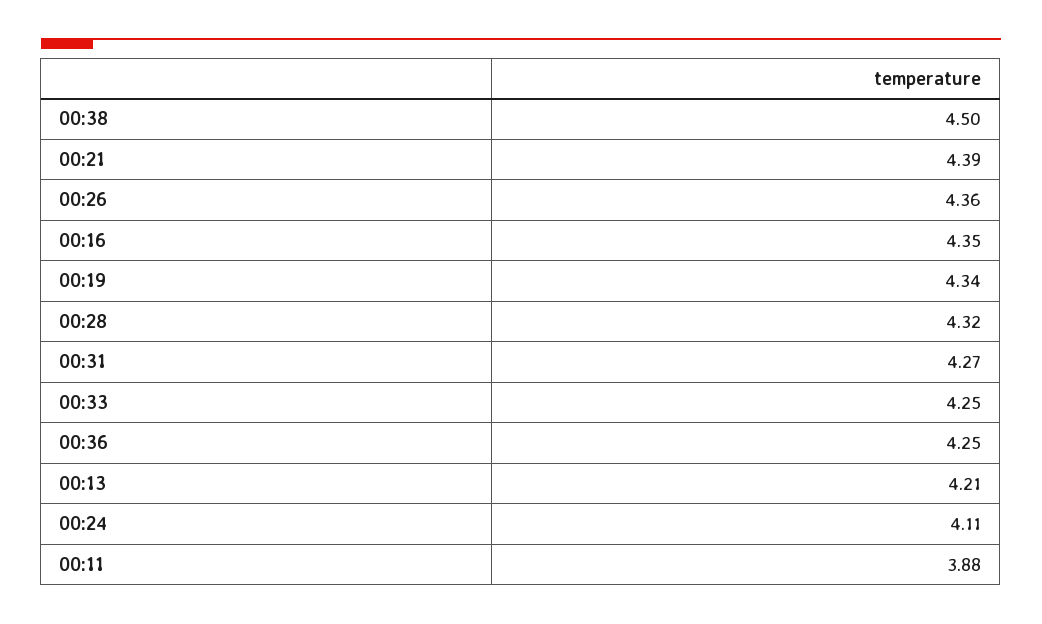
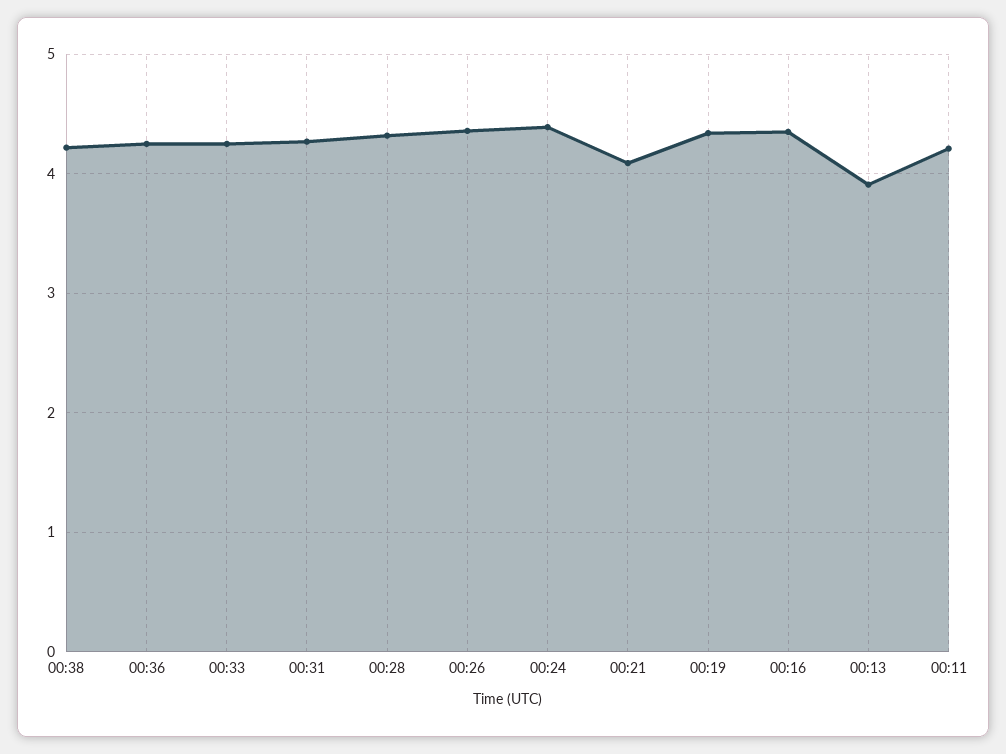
  {
-   "00:38": 4.5,
+   "00:38": 4.2,
-   "00:21": 4.39,
+   "00:21": 4.1,
    "00:26": 4.36,
    "00:16": 4.35,
    "00:19": 4.34,
    "00:28": 4.32,
    "00:31": 4.27,
    "00:33": 4.25,
    "00:36": 4.25,
-   "00:13": 4.21,
+   "00:13": 3.9,
-   "00:24": 4.11,
+   "00:24": 4.4,
-   "00:11": 3.88
+   "00:11": 4.2
  }

